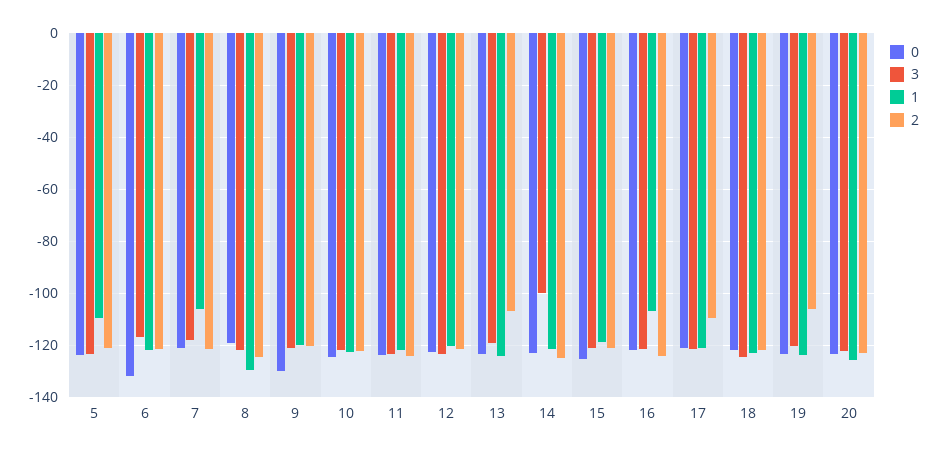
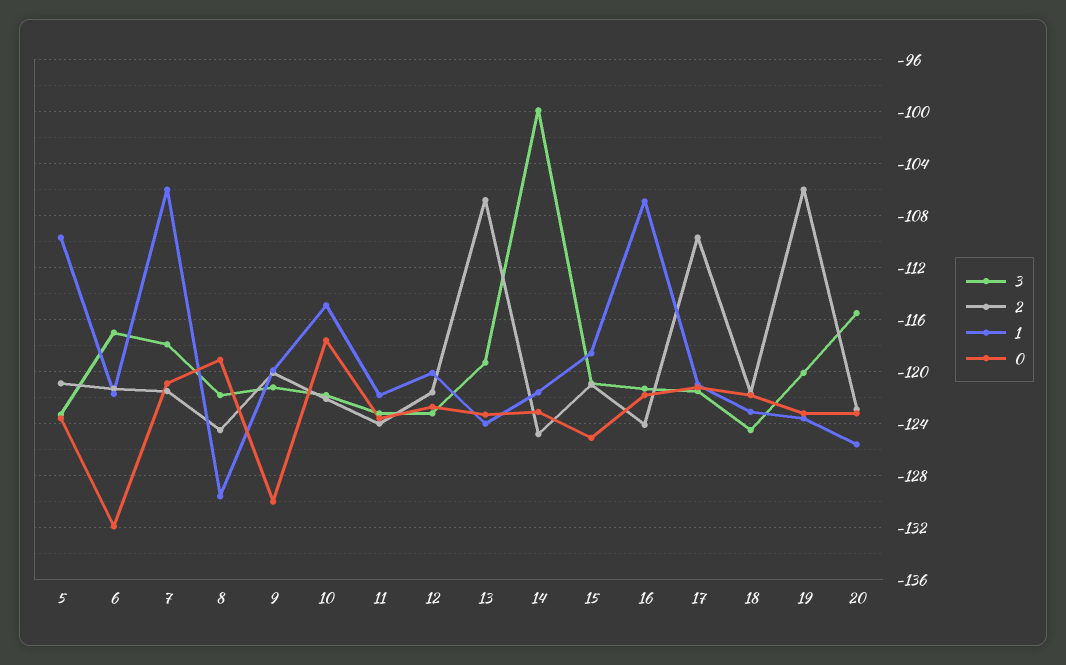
  {
    "0": {
      "5": -123.5,
      "6": -132,
      "7": -121,
      "8": -119,
      "9": -130,
-     "10": -125,
+     "10": -117.5,
      "11": -123.5,
      "12": -122.5,
      "13": -123.5,
      "14": -123,
      "15": -125,
      "16": -122,
      "17": -121,
      "18": -122,
      "19": -123,
      "20": -123
    },
    "3": {
      "5": -123.5,
      "6": -117,
      "7": -118,
      "8": -122,
      "9": -121,
      "10": -122,
      "11": -123,
      "12": -123,
      "13": -119.5,
      "14": -100,
      "15": -121,
      "16": -121.5,
      "17": -121.5,
      "18": -124.5,
      "19": -120,
-     "20": -122.5
+     "20": -115.5
    },
    "1": {
      "5": -109.5,
      "6": -121.5,
      "7": -106,
      "8": -129.5,
      "9": -120,
-     "10": -122.5,
+     "10": -115,
      "11": -122,
      "12": -120,
      "13": -124,
      "14": -121.5,
      "15": -118.5,
      "16": -107,
      "17": -121,
      "18": -123,
      "19": -123.5,
      "20": -125.5
    },
    "2": {
      "5": -121,
      "6": -121.5,
      "7": -121.5,
      "8": -124.5,
      "9": -120,
      "10": -122,
      "11": -124,
      "12": -121.5,
      "13": -107,
      "14": -125,
      "15": -121,
      "16": -124,
      "17": -109.5,
      "18": -121.5,
      "19": -106,
      "20": -123
    }
  }

